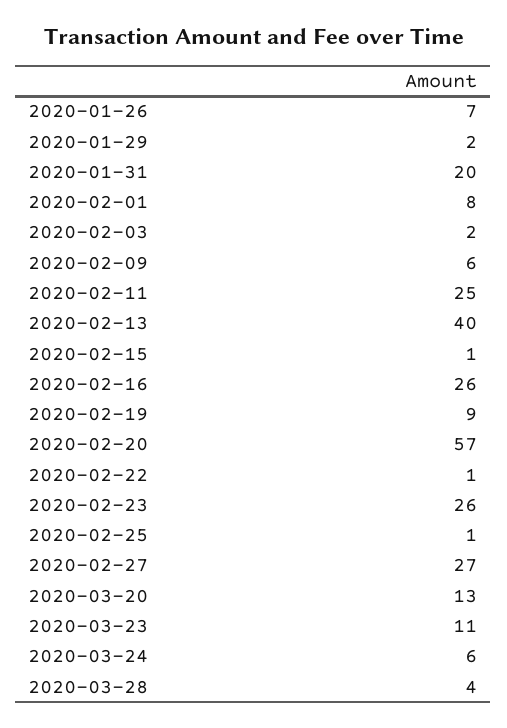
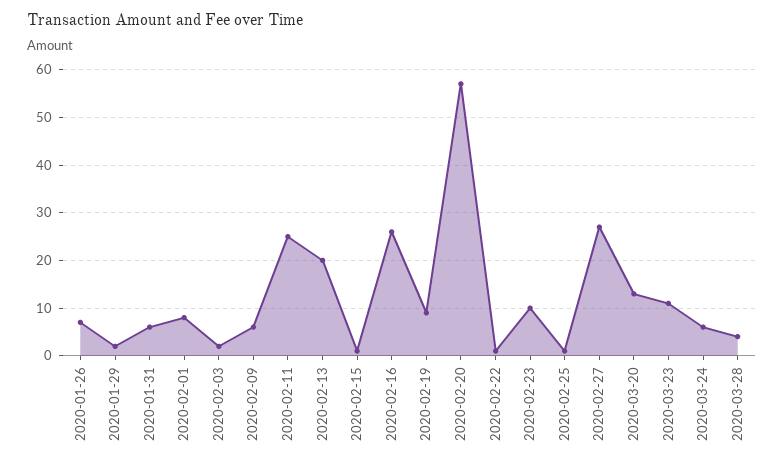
  {
    "2020-01-26": 7,
    "2020-01-29": 2,
-   "2020-01-31": 20,
+   "2020-01-31": 5,
    "2020-02-01": 8,
    "2020-02-03": 2,
    "2020-02-09": 6,
    "2020-02-11": 25,
-   "2020-02-13": 40,
+   "2020-02-13": 20,
    "2020-02-15": 1,
    "2020-02-16": 26,
    "2020-02-19": 9,
    "2020-02-20": 57,
    "2020-02-22": 1,
-   "2020-02-23": 26,
+   "2020-02-23": 10,
    "2020-02-25": 1,
    "2020-02-27": 27,
    "2020-03-20": 13,
    "2020-03-23": 11,
    "2020-03-24": 6,
    "2020-03-28": 4
  }

